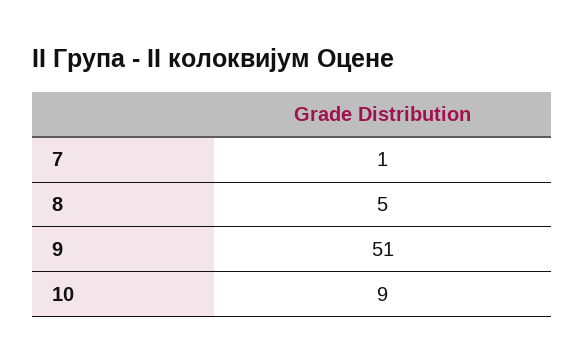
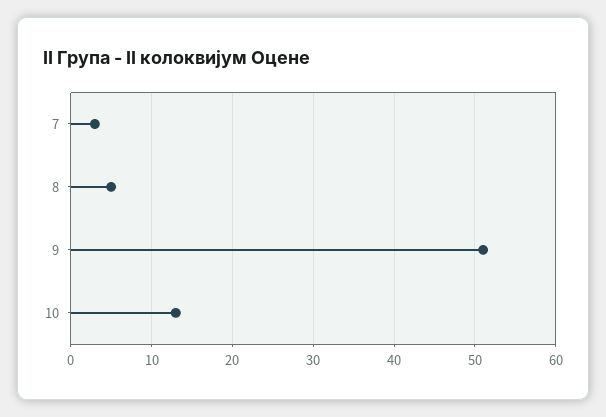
  {
-   "7": 1,
+   "7": 3,
    "8": 5,
    "9": 51,
-   "10": 9
+   "10": 13
  }

